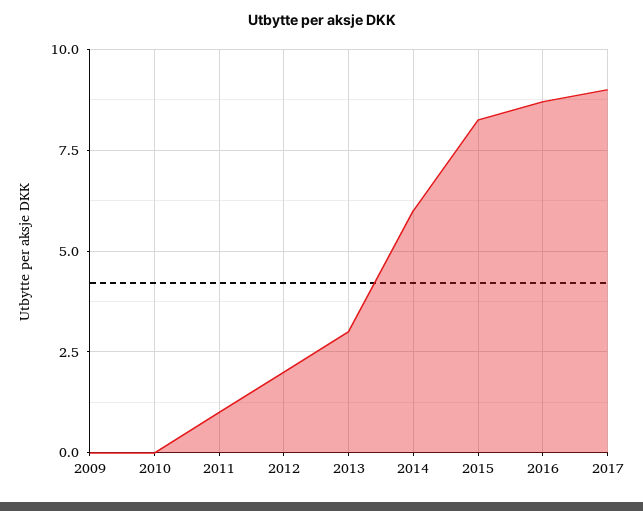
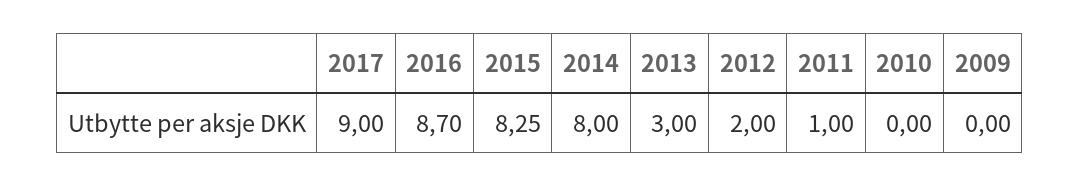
  {
    "2009": 0,
    "2010": 0,
    "2011": 1,
    "2012": 2,
    "2013": 3,
-   "2014": 6,
+   "2014": 8,
    "2015": 8.25,
    "2016": 8.7,
    "2017": 9
  }

